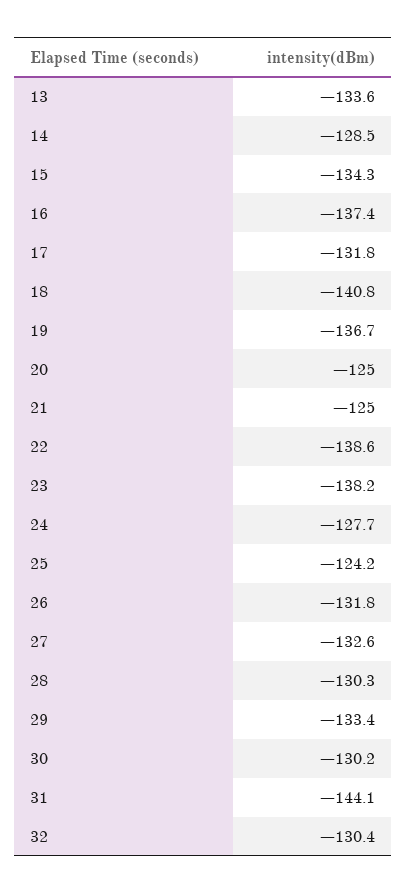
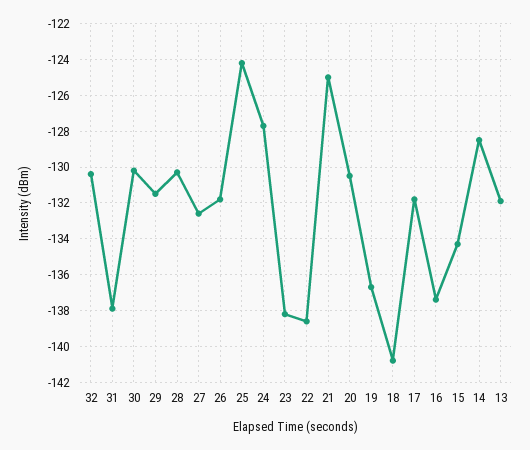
  {
-   "13": -133.6,
+   "13": -132,
    "14": -128.5,
    "15": -134.3,
    "16": -137.4,
    "17": -131.8,
    "18": -140.8,
    "19": -136.7,
-   "20": -125,
+   "20": -130.5,
    "21": -125,
    "22": -138.6,
    "23": -138.2,
    "24": -127.7,
    "25": -124.2,
    "26": -131.8,
    "27": -132.6,
    "28": -130.3,
-   "29": -133.4,
+   "29": -131.5,
    "30": -130.2,
-   "31": -144.1,
+   "31": -138,
    "32": -130.4
  }

